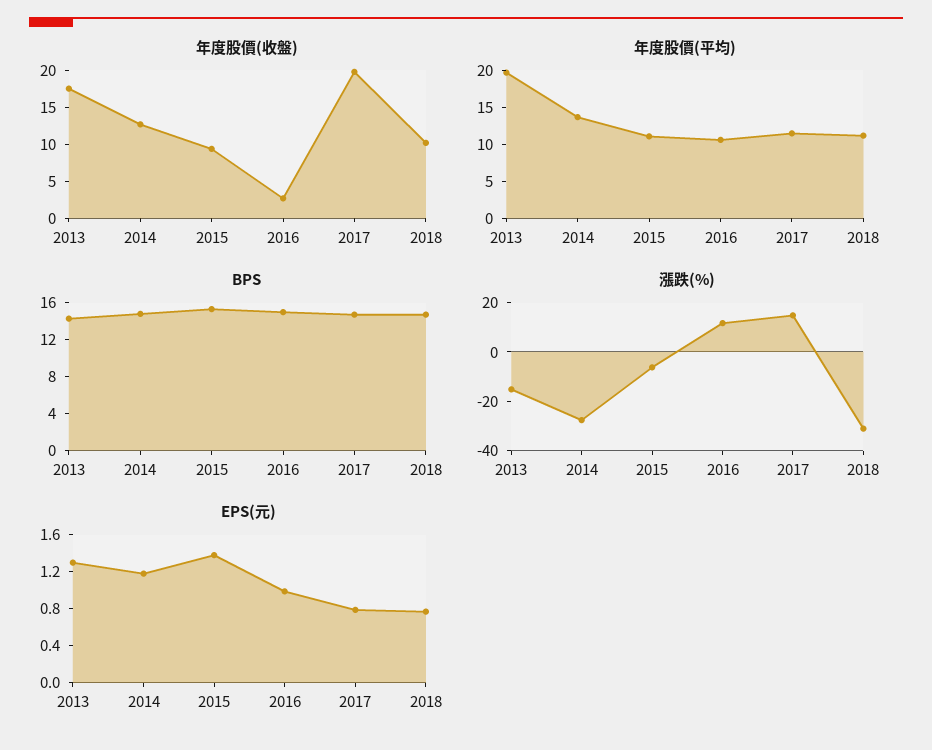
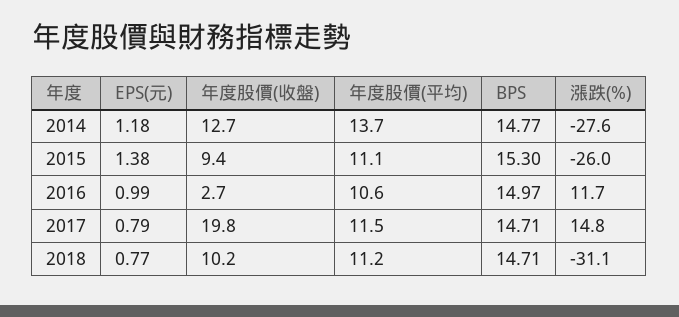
  {
    "年度股價(收盤)": {
-     "2013": 17.5,
      "2014": 12.7,
      "2015": 9.4,
      "2016": 2.7,
      "2017": 19.8,
      "2018": 10.2
    },
    "年度股價(平均)": {
-     "2013": 20,
      "2014": 13.7,
      "2015": 11.1,
      "2016": 10.6,
      "2017": 11.5,
      "2018": 11.2
    },
    "BPS": {
-     "2013": 14,
      "2014": 14.77,
      "2015": 15.3,
      "2016": 14.97,
      "2017": 14.71,
      "2018": 14.71
    },
    "漲跌(%)": {
-     "2013": -15,
      "2014": -27.6,
-     "2015": -5,
+     "2015": -26,
      "2016": 11.7,
      "2017": 14.8,
      "2018": -31.1
    },
    "EPS(元)": {
-     "2013": 1.3,
      "2014": 1.18,
      "2015": 1.38,
      "2016": 0.99,
      "2017": 0.79,
      "2018": 0.77
    }
  }

